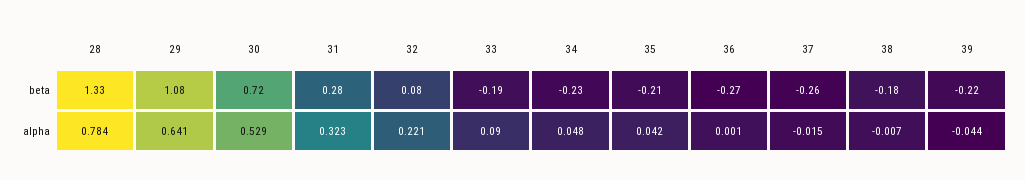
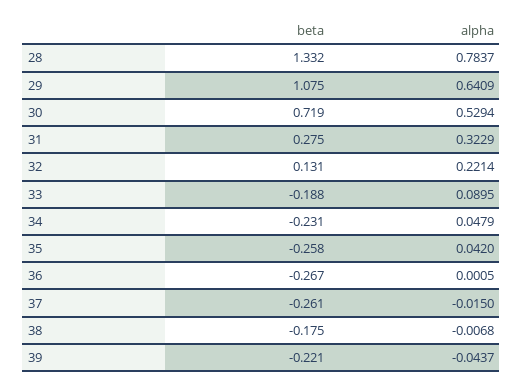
  {
    "28": {
      "beta": 1.332,
      "alpha": 0.7837
    },
    "29": {
      "beta": 1.075,
      "alpha": 0.6409
    },
    "30": {
      "beta": 0.719,
      "alpha": 0.5294
    },
    "31": {
      "beta": 0.275,
      "alpha": 0.3229
    },
    "32": {
-     "beta": 0.08,
+     "beta": 0.131,
      "alpha": 0.2214
    },
    "33": {
      "beta": -0.188,
      "alpha": 0.0895
    },
    "34": {
      "beta": -0.231,
      "alpha": 0.0479
    },
    "35": {
-     "beta": -0.21,
+     "beta": -0.258,
      "alpha": 0.042
    },
    "36": {
      "beta": -0.267,
      "alpha": 0.0005
    },
    "37": {
      "beta": -0.261,
      "alpha": -0.015
    },
    "38": {
      "beta": -0.175,
      "alpha": -0.0068
    },
    "39": {
      "beta": -0.221,
      "alpha": -0.0437
    }
  }

